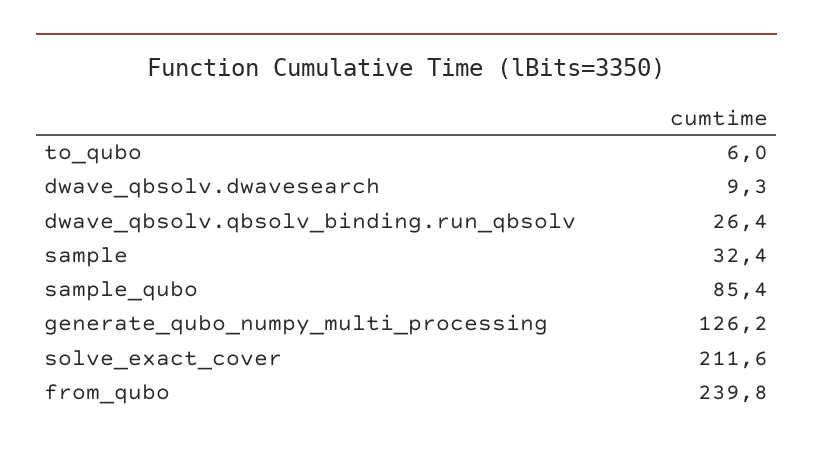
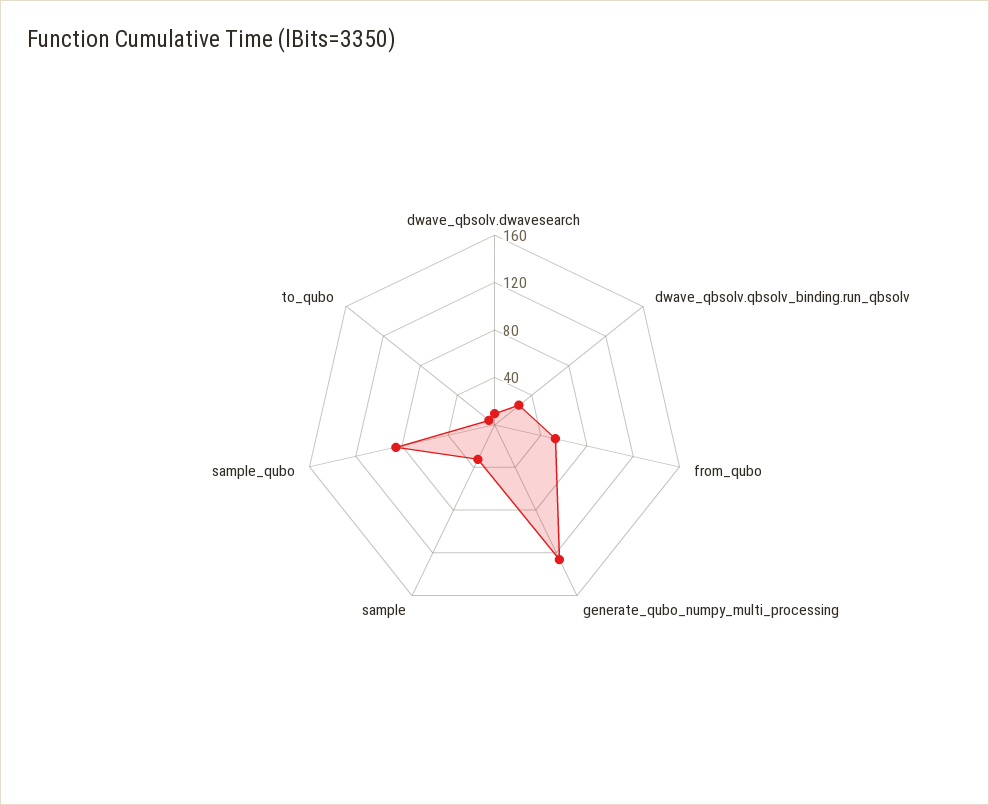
  {
    "to_qubo": 6,
    "dwave_qbsolv.dwavesearch": 9.3,
    "dwave_qbsolv.qbsolv_binding.run_qbsolv": 26.4,
    "sample": 32.4,
    "sample_qubo": 85.4,
    "generate_qubo_numpy_multi_processing": 126.2,
-   "solve_exact_cover": 211.6,
-   "from_qubo": 239.8
+   "from_qubo": 50
  }

